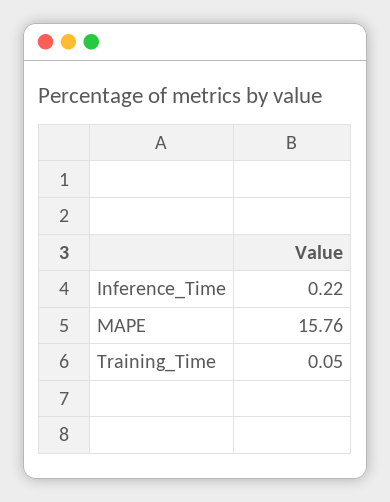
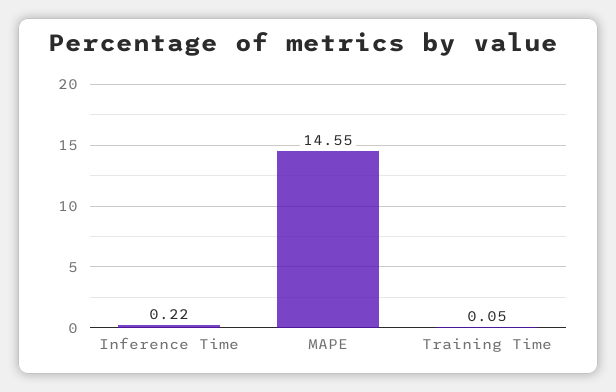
  {
    "Inference_Time": 0.22,
-   "MAPE": 15.76,
+   "MAPE": 14.55,
    "Training_Time": 0.05
  }

